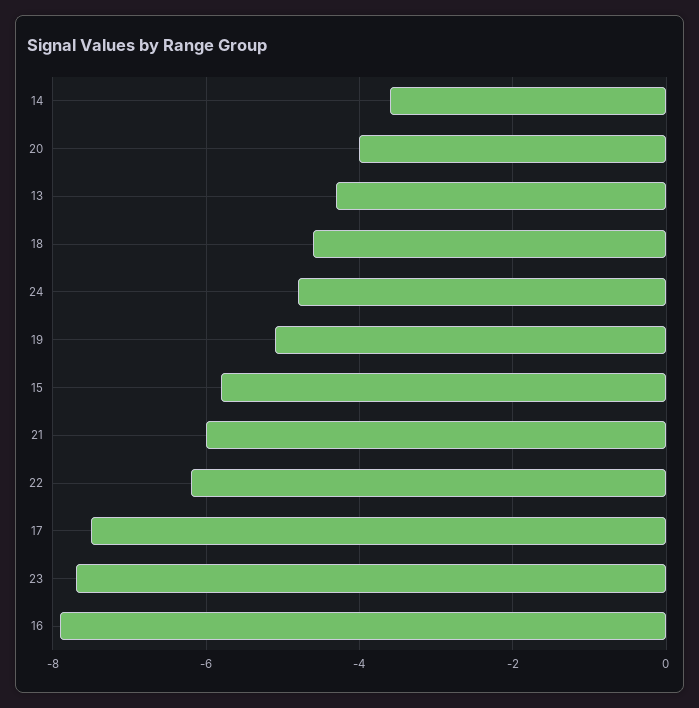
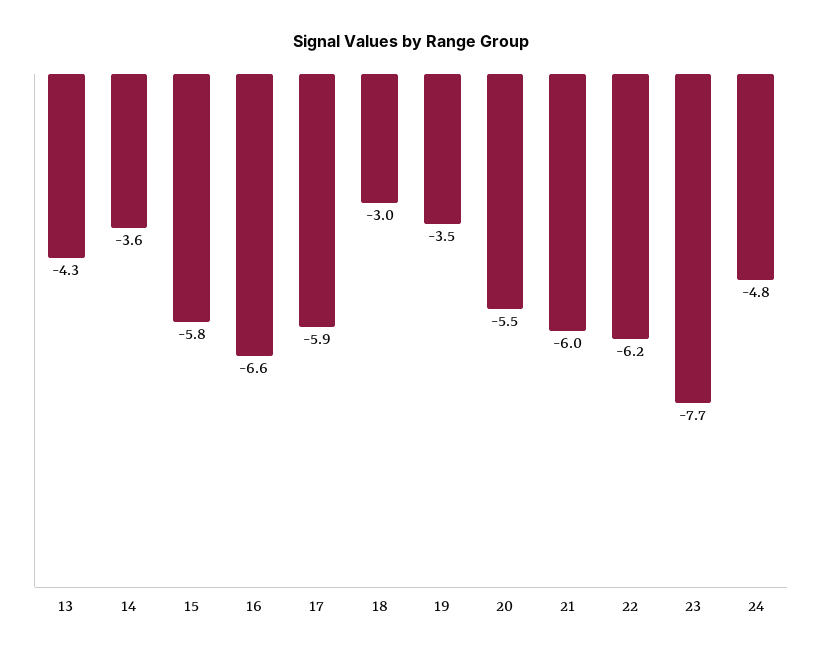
  {
    "14": -3.6,
-   "20": -4,
+   "20": -5.5,
    "13": -4.3,
-   "18": -4.5,
+   "18": -3,
    "24": -4.8,
-   "19": -5,
+   "19": -3.5,
    "15": -5.8,
    "21": -6,
    "22": -6.2,
-   "17": -7.5,
+   "17": -5.9,
    "23": -7.7,
-   "16": -8
+   "16": -6.6
  }

